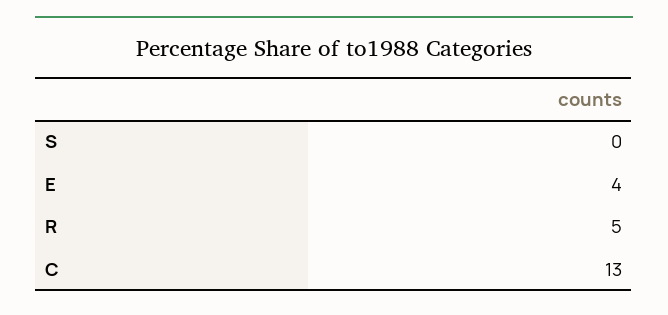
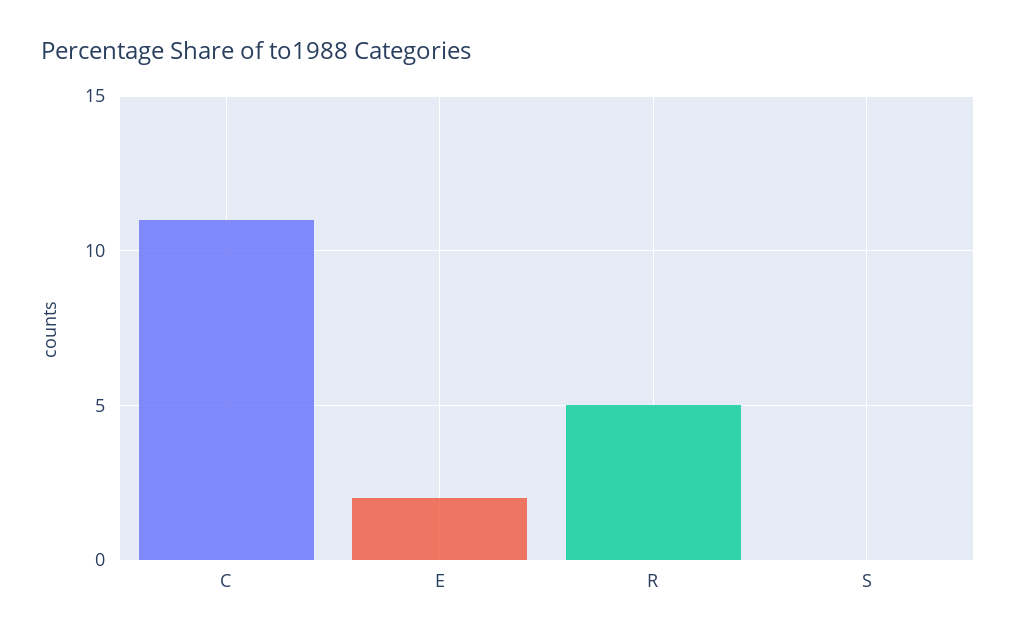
  {
    "S": 0,
-   "E": 4,
+   "E": 2,
    "R": 5,
-   "C": 13
+   "C": 11
  }

